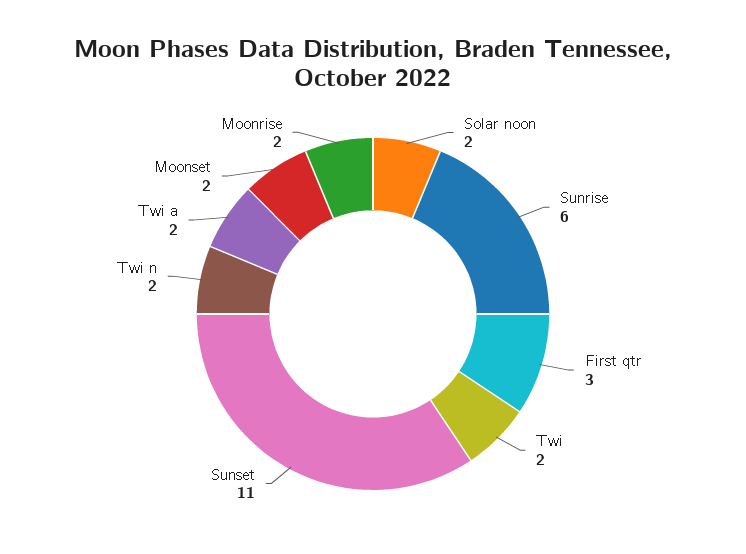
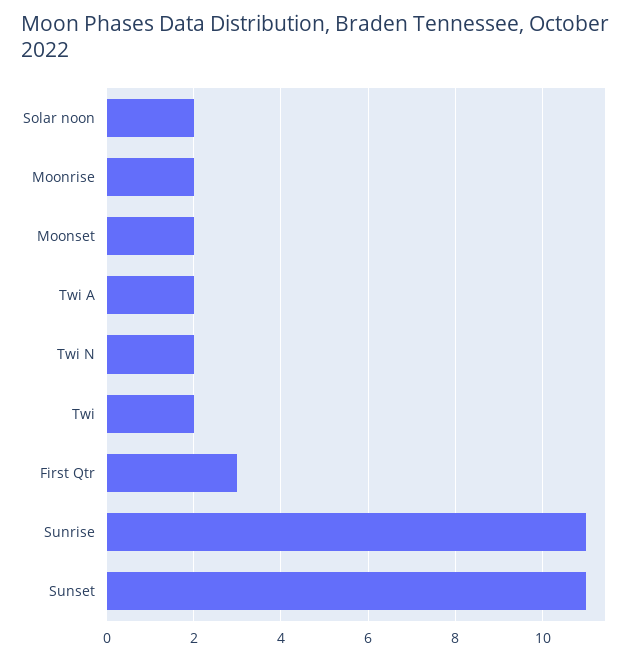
  {
    "Solar noon": 2,
-   "Sunrise": 6,
+   "Sunrise": 11,
    "First qtr": 3,
    "Twi": 2,
    "Sunset": 11,
    "Twi n": 2,
    "Twi a": 2,
    "Moonset": 2,
    "Moonrise": 2
  }

